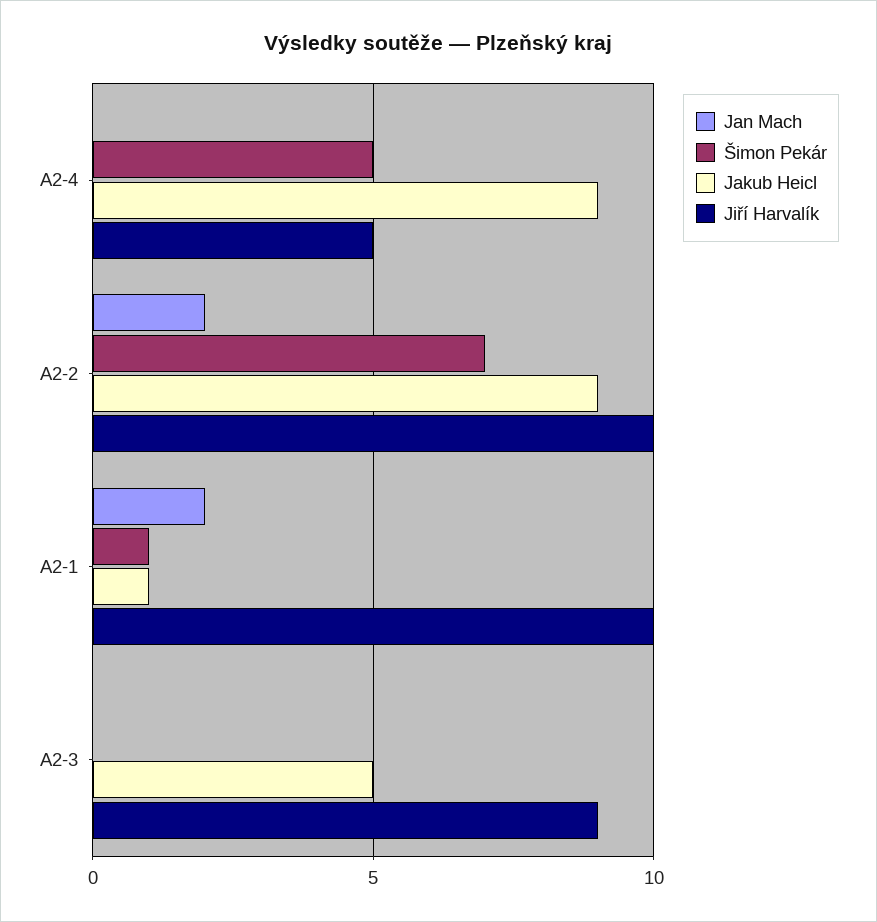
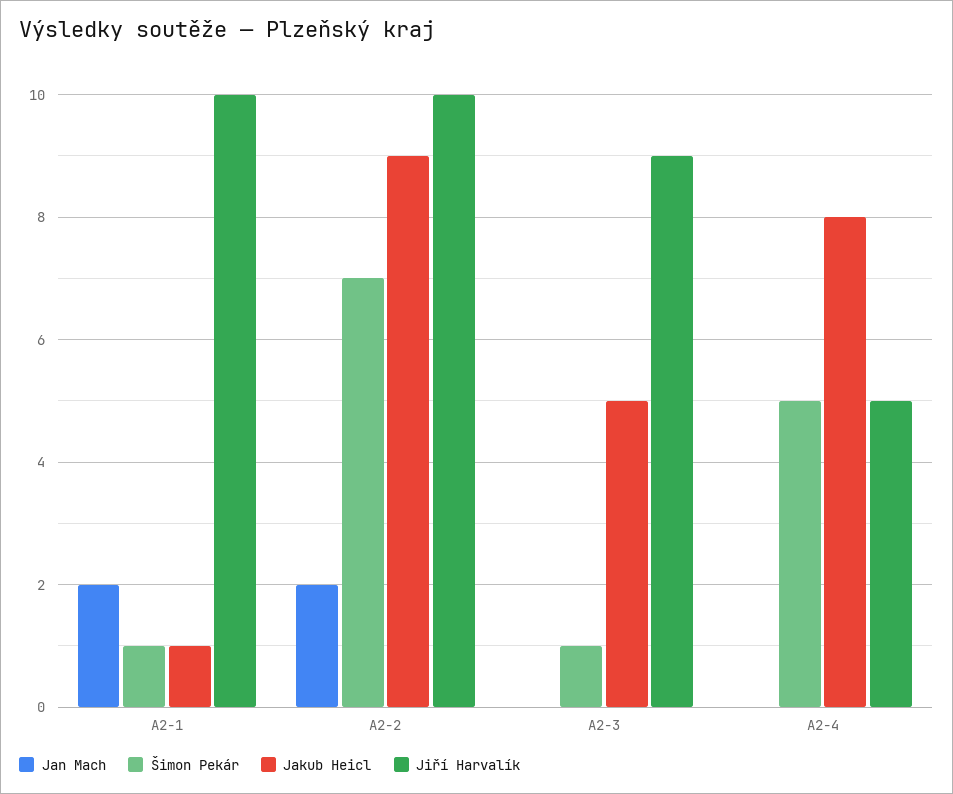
  {
    "Jan Mach": {
      "A2-4": 0,
      "A2-2": 2,
      "A2-1": 2,
      "A2-3": 0
    },
    "Šimon Pekár": {
      "A2-4": 5,
      "A2-2": 7,
      "A2-1": 1,
-     "A2-3": 0
+     "A2-3": 1
    },
    "Jakub Heicl": {
-     "A2-4": 9,
+     "A2-4": 8,
      "A2-2": 9,
      "A2-1": 1,
      "A2-3": 5
    },
    "Jiří Harvalík": {
      "A2-4": 5,
      "A2-2": 10,
      "A2-1": 10,
      "A2-3": 9
    }
  }

